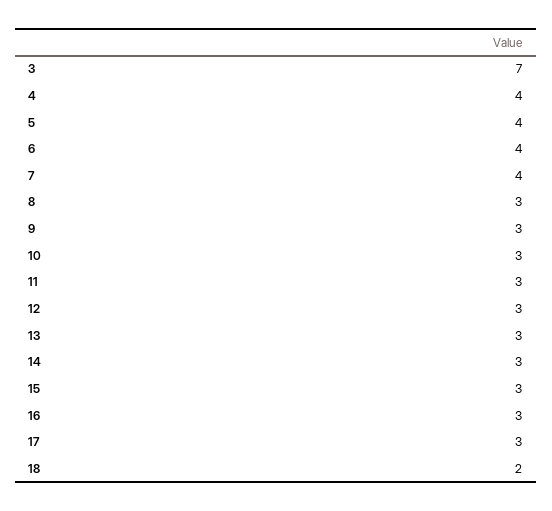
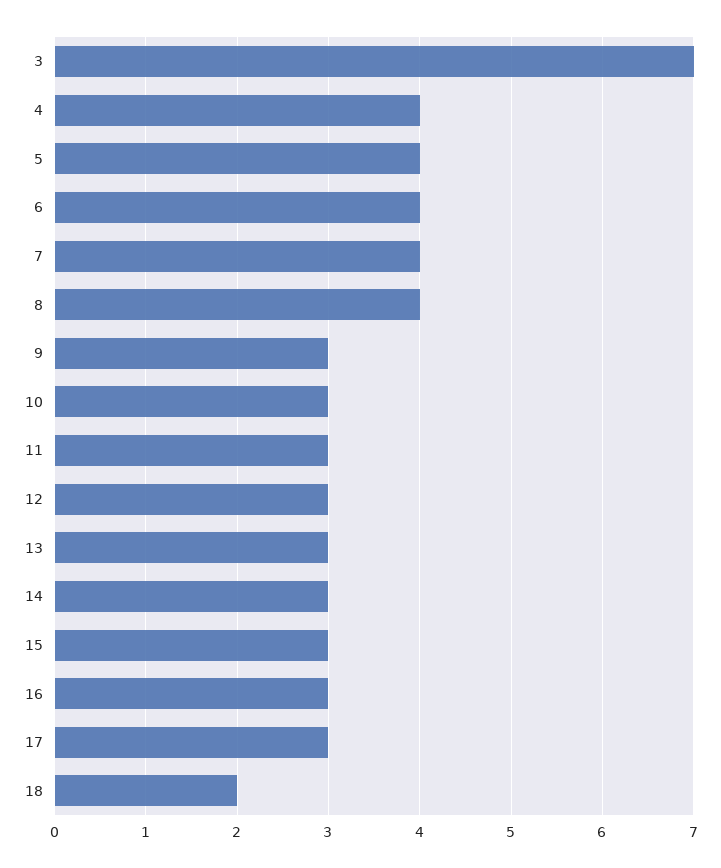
  {
    "3": 7,
    "4": 4,
    "5": 4,
    "6": 4,
    "7": 4,
-   "8": 3,
+   "8": 4,
    "9": 3,
    "10": 3,
    "11": 3,
    "12": 3,
    "13": 3,
    "14": 3,
    "15": 3,
    "16": 3,
    "17": 3,
    "18": 2
  }

